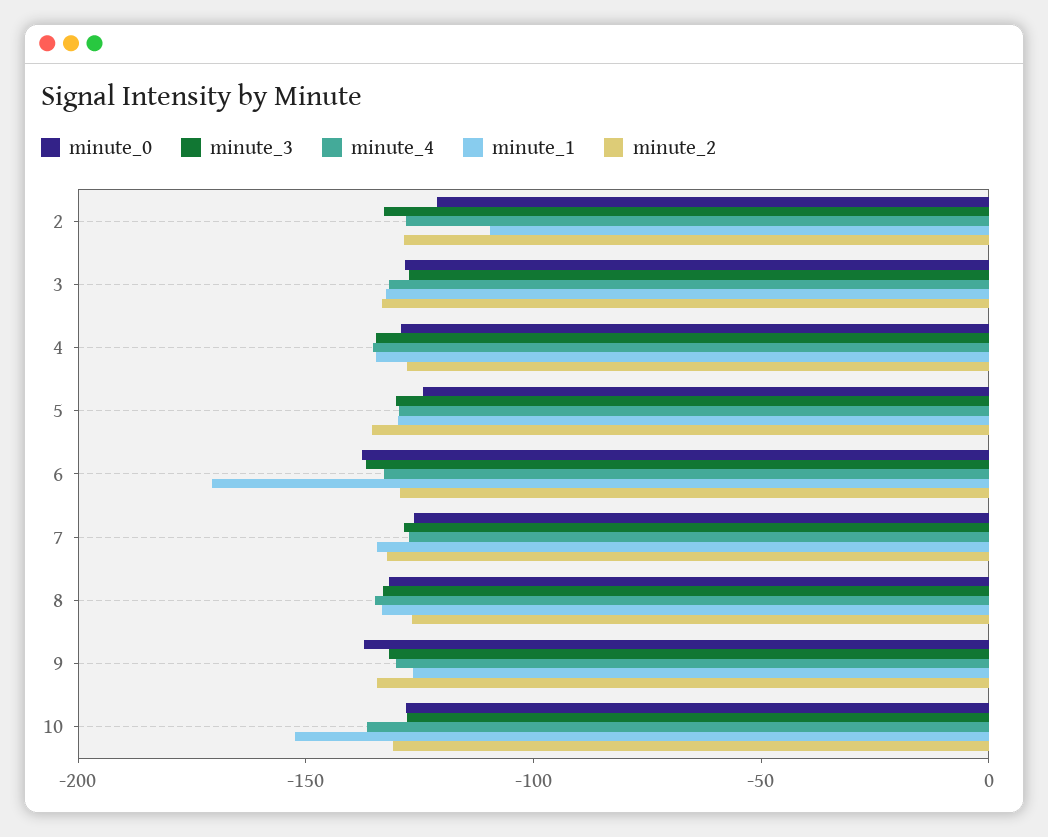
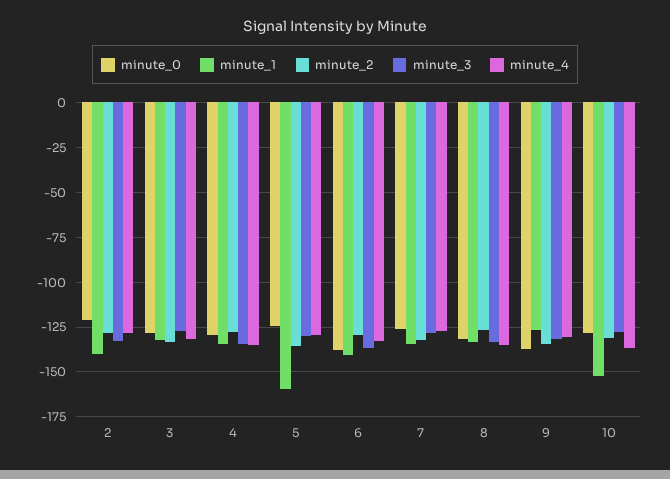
  {
    "minute_0": {
      "2": -120,
      "3": -130,
      "4": -130,
      "5": -125,
      "6": -140,
      "7": -125,
      "8": -130,
      "9": -135,
      "10": -130
    },
    "minute_3": {
      "2": -135,
      "3": -125,
      "4": -135,
      "5": -130,
      "6": -135,
      "7": -130,
      "8": -135,
      "9": -130,
      "10": -130
    },
    "minute_4": {
      "2": -130,
      "3": -130,
      "4": -135,
      "5": -130,
      "6": -135,
      "7": -125,
      "8": -135,
      "9": -130,
      "10": -135
    },
    "minute_1": {
-     "2": -110,
+     "2": -140,
      "3": -130,
      "4": -135,
-     "5": -130,
+     "5": -160,
-     "6": -170,
+     "6": -140,
      "7": -135,
      "8": -135,
      "9": -125,
      "10": -150
    },
    "minute_2": {
      "2": -130,
      "3": -135,
      "4": -130,
      "5": -135,
      "6": -130,
      "7": -130,
      "8": -125,
      "9": -135,
      "10": -130
    }
  }

